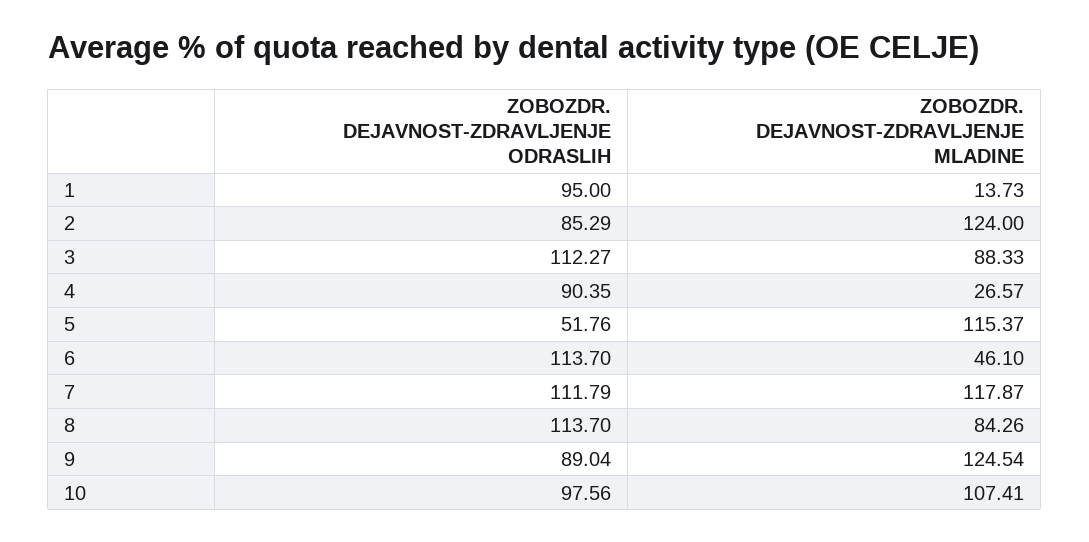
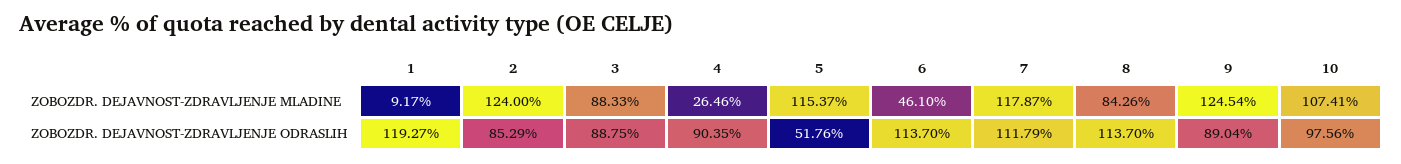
  {
    "ZOBOZDR. DEJAVNOST-ZDRAVLJENJE ODRASLIH": {
-     "1": 95,
+     "1": 119.27,
      "2": 85.29,
-     "3": 112.27,
+     "3": 88.75,
      "4": 90.35,
      "5": 51.76,
      "6": 113.7,
      "7": 111.79,
      "8": 113.7,
      "9": 89.04,
      "10": 97.56
    },
    "ZOBOZDR. DEJAVNOST-ZDRAVLJENJE MLADINE": {
-     "1": 13.73,
+     "1": 9.17,
      "2": 124,
      "3": 88.33,
-     "4": 26.57,
+     "4": 26.46,
      "5": 115.37,
      "6": 46.1,
      "7": 117.87,
      "8": 84.26,
      "9": 124.54,
      "10": 107.41
    }
  }

